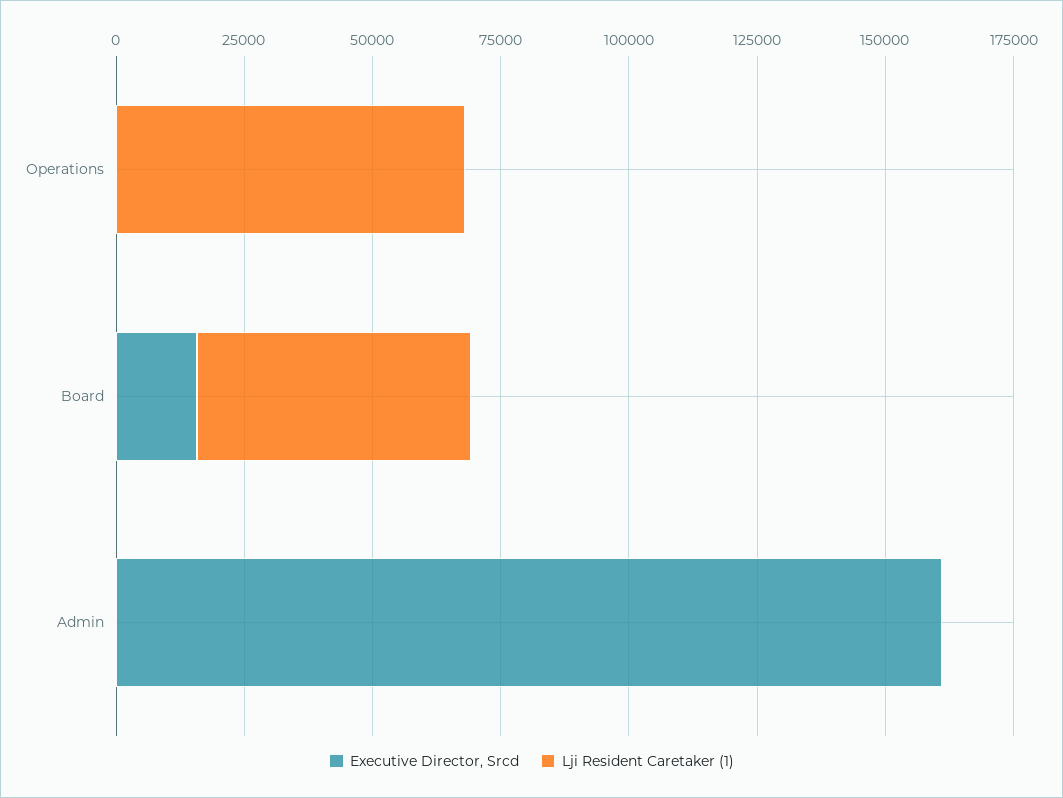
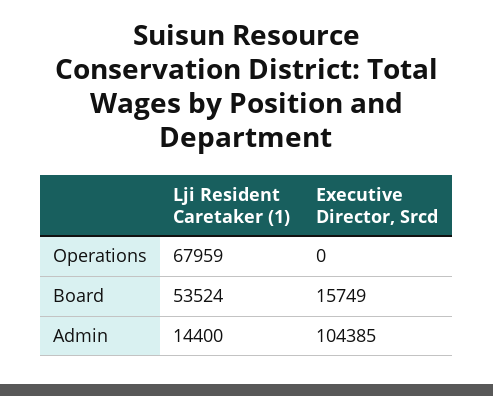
  {
    "Executive Director, Srcd": {
      "Operations": 0,
      "Board": 15749,
-     "Admin": 160000
+     "Admin": 104385
    },
    "Lji Resident Caretaker (1)": {
      "Operations": 67959,
      "Board": 53524,
-     "Admin": 0
+     "Admin": 14400
    }
  }

